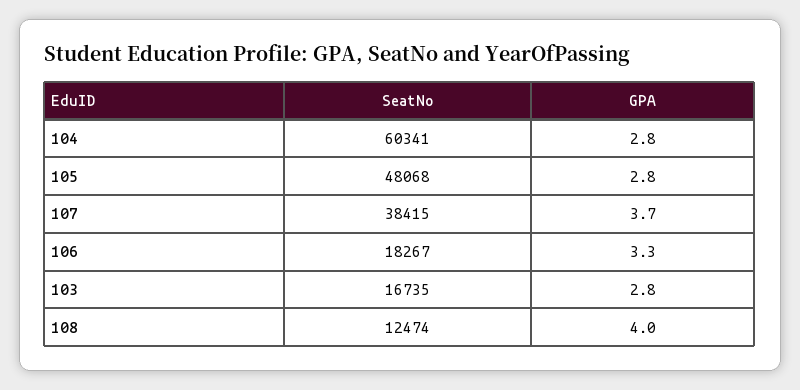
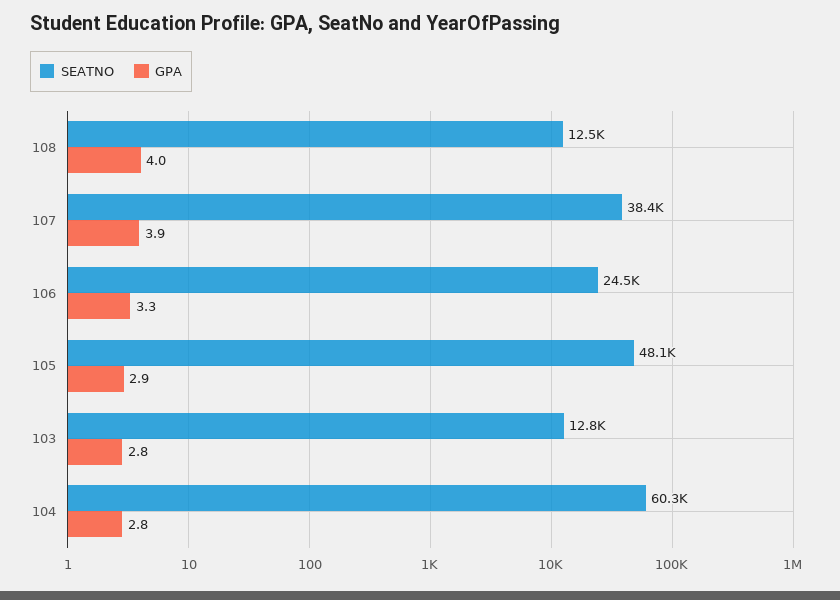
  {
    "SeatNo": {
      "104": 60341,
      "105": 48068,
      "107": 38415,
-     "106": 18267,
+     "106": 24500,
-     "103": 16735,
+     "103": 12800,
      "108": 12474
    },
    "GPA": {
      "104": 2.8,
-     "105": 2.8,
+     "105": 2.9,
-     "107": 3.7,
+     "107": 3.9,
      "106": 3.3,
      "103": 2.8,
      "108": 4
    }
  }

